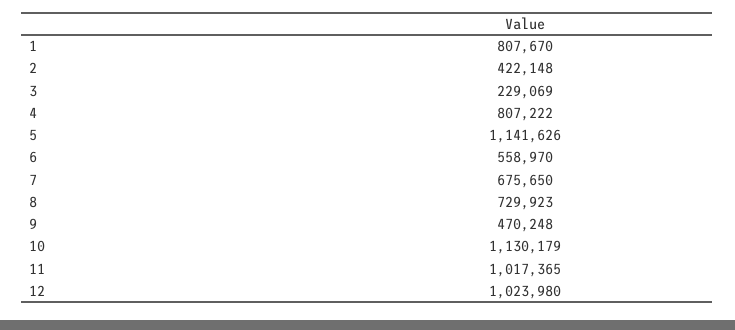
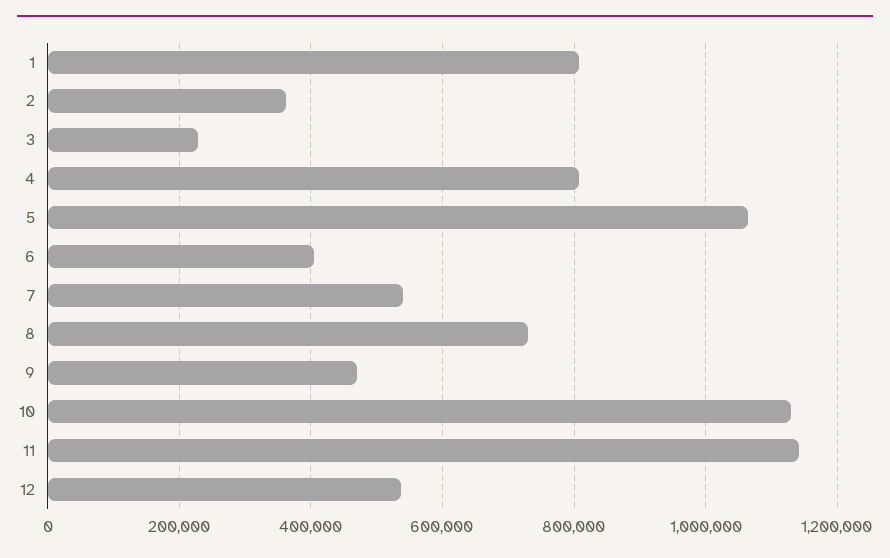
  {
    "1": 807670,
-   "2": 422148,
+   "2": 360000,
    "3": 229069,
    "4": 807222,
-   "5": 1141626,
+   "5": 1060000,
-   "6": 558970,
+   "6": 400000,
-   "7": 675650,
+   "7": 540000,
    "8": 729923,
    "9": 470248,
    "10": 1130179,
-   "11": 1017365,
+   "11": 1140000,
-   "12": 1023980
+   "12": 540000
  }

